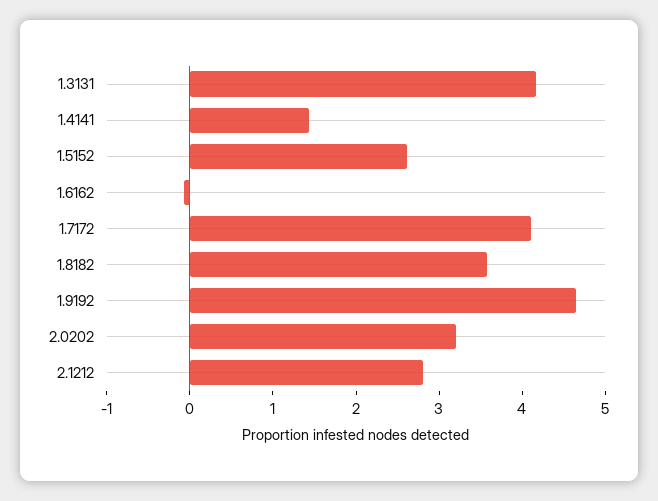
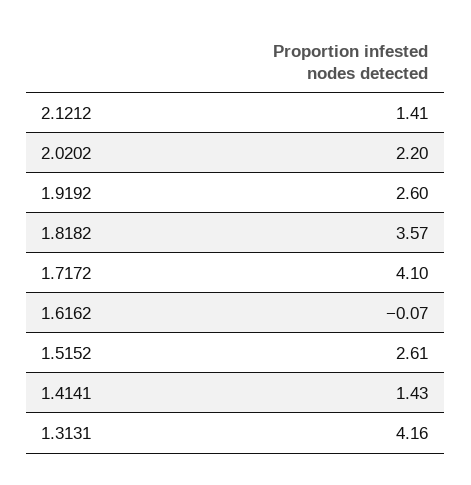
  {
    "1.3131": 4.16,
    "1.4141": 1.43,
    "1.5152": 2.61,
    "1.6162": -0.07,
    "1.7172": 4.1,
    "1.8182": 3.57,
-   "1.9192": 4.6,
+   "1.9192": 2.6,
-   "2.0202": 3.2,
+   "2.0202": 2.2,
-   "2.1212": 2.8
+   "2.1212": 1.41
  }

